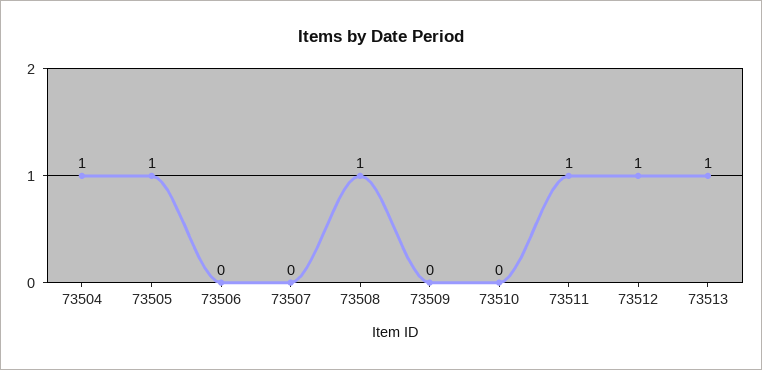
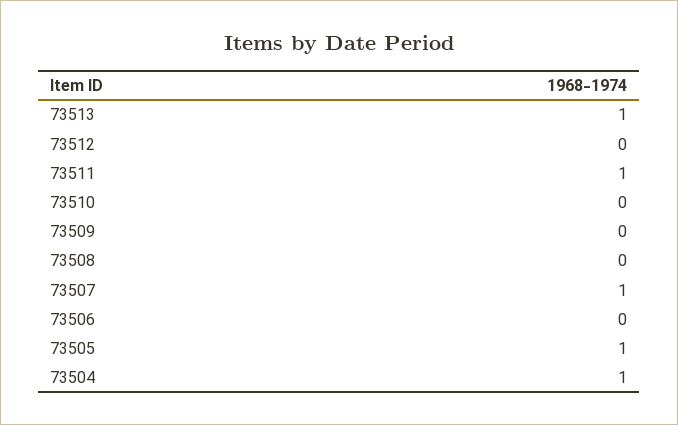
  {
    "73504": 1,
    "73505": 1,
    "73506": 0,
-   "73507": 0,
+   "73507": 1,
-   "73508": 1,
+   "73508": 0,
    "73509": 0,
    "73510": 0,
    "73511": 1,
-   "73512": 1,
+   "73512": 0,
    "73513": 1
  }

